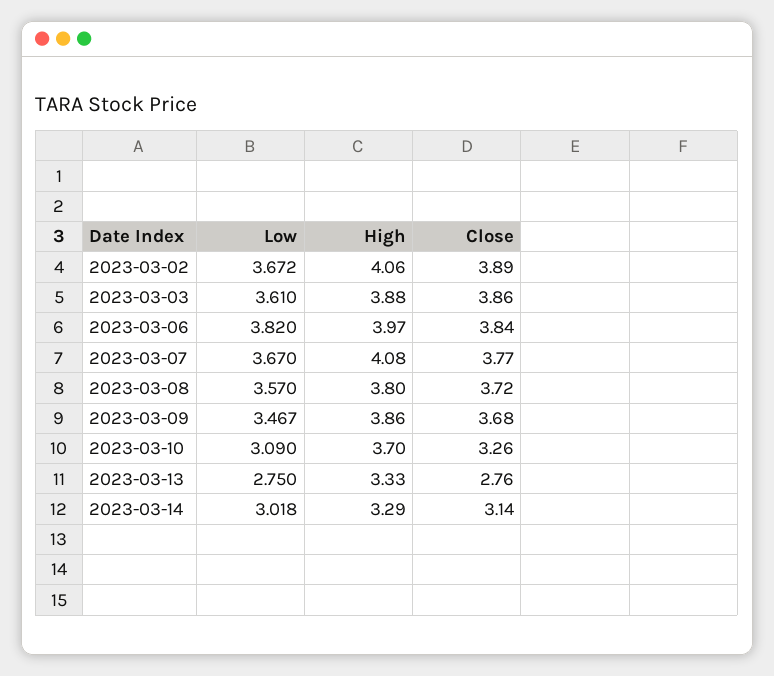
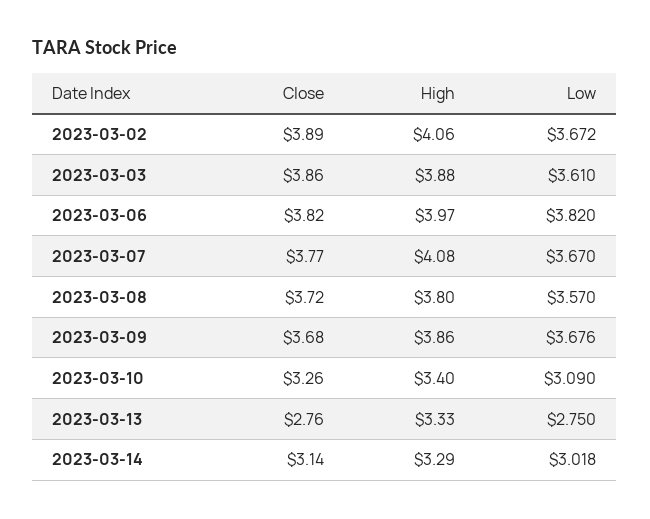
  {
    "Low": {
      "2023-03-02": 3.672,
      "2023-03-03": 3.61,
      "2023-03-06": 3.82,
      "2023-03-07": 3.67,
      "2023-03-08": 3.57,
-     "2023-03-09": 3.467,
+     "2023-03-09": 3.676,
      "2023-03-10": 3.09,
      "2023-03-13": 2.75,
      "2023-03-14": 3.018
    },
    "High": {
      "2023-03-02": 4.06,
      "2023-03-03": 3.88,
      "2023-03-06": 3.97,
      "2023-03-07": 4.08,
      "2023-03-08": 3.8,
      "2023-03-09": 3.86,
-     "2023-03-10": 3.7,
+     "2023-03-10": 3.4,
      "2023-03-13": 3.33,
      "2023-03-14": 3.29
    },
    "Close": {
      "2023-03-02": 3.89,
      "2023-03-03": 3.86,
-     "2023-03-06": 3.84,
+     "2023-03-06": 3.82,
      "2023-03-07": 3.77,
      "2023-03-08": 3.72,
      "2023-03-09": 3.68,
      "2023-03-10": 3.26,
      "2023-03-13": 2.76,
      "2023-03-14": 3.14
    }
  }

